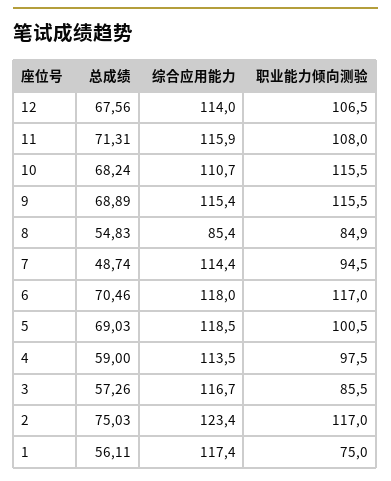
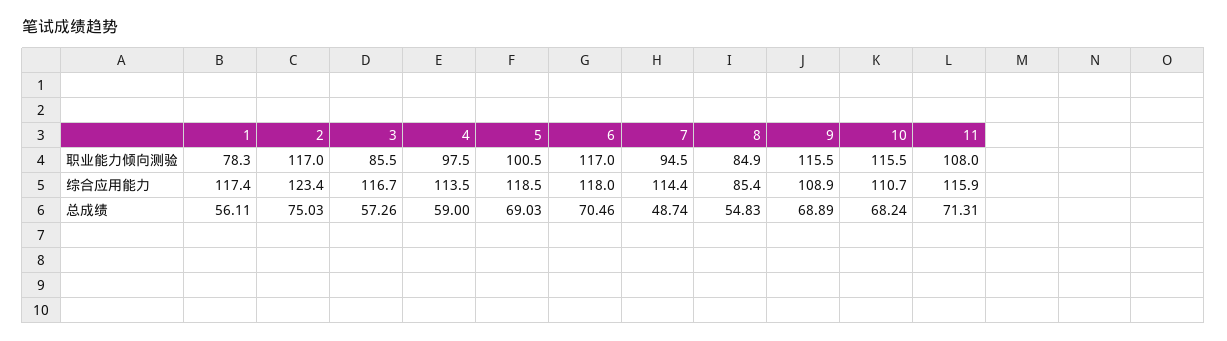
  {
    "总成绩": {
-     "12": 67.56,
      "11": 71.31,
      "10": 68.24,
      "9": 68.89,
      "8": 54.83,
      "7": 48.74,
      "6": 70.46,
      "5": 69.03,
      "4": 59,
      "3": 57.26,
      "2": 75.03,
      "1": 56.11
    },
    "综合应用能力": {
-     "12": 114,
      "11": 115.9,
      "10": 110.7,
-     "9": 115.4,
+     "9": 108.9,
      "8": 85.4,
      "7": 114.4,
      "6": 118,
      "5": 118.5,
      "4": 113.5,
      "3": 116.7,
      "2": 123.4,
      "1": 117.4
    },
    "职业能力倾向测验": {
-     "12": 106.5,
      "11": 108,
      "10": 115.5,
      "9": 115.5,
      "8": 84.9,
      "7": 94.5,
      "6": 117,
      "5": 100.5,
      "4": 97.5,
      "3": 85.5,
      "2": 117,
-     "1": 75
+     "1": 78.3
    }
  }

